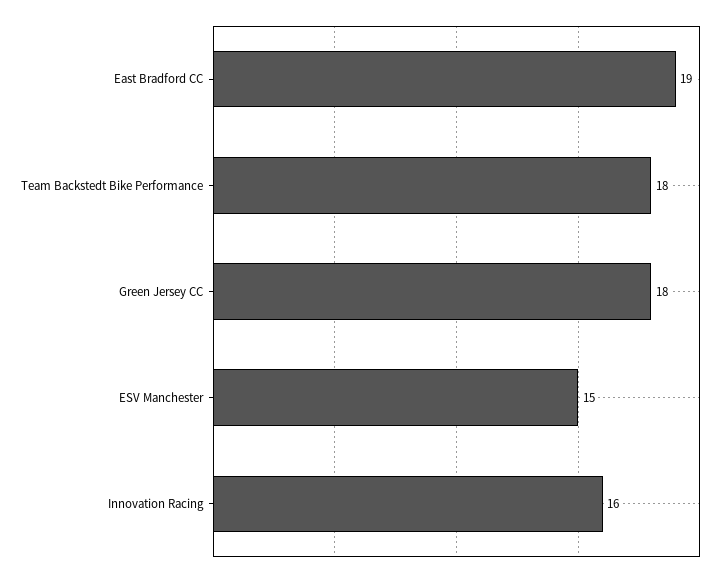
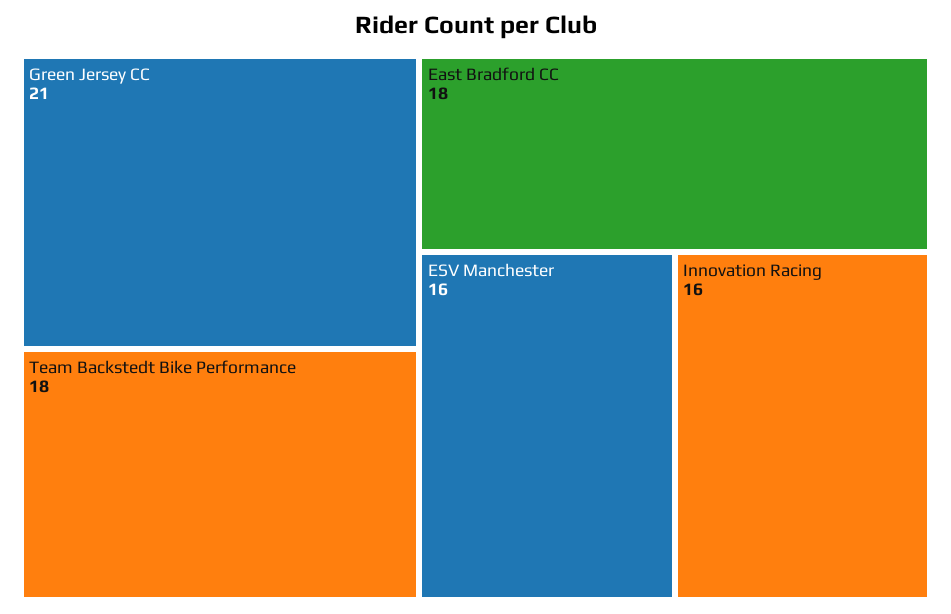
  {
-   "East Bradford CC": 19,
+   "East Bradford CC": 18,
    "Team Backstedt Bike Performance": 18,
-   "Green Jersey CC": 18,
+   "Green Jersey CC": 21,
-   "ESV Manchester": 15,
+   "ESV Manchester": 16,
    "Innovation Racing": 16
  }

